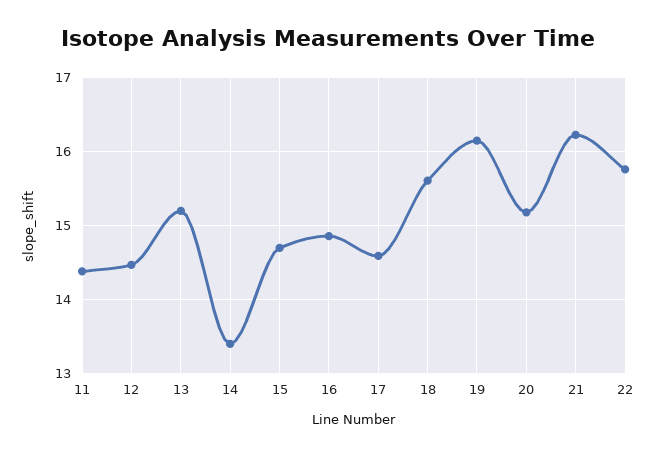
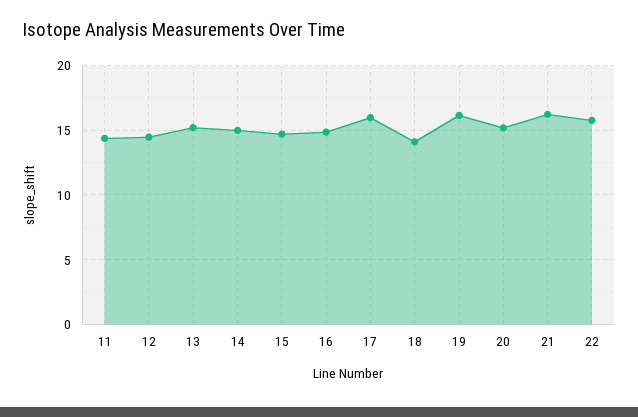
  {
    "11": 14.4,
    "12": 14.5,
    "13": 15.2,
-   "14": 13.4,
+   "14": 15,
    "15": 14.7,
    "16": 14.9,
-   "17": 14.6,
+   "17": 16,
-   "18": 15.6,
+   "18": 14,
    "19": 16.2,
    "20": 15.2,
    "21": 16.2,
    "22": 15.8
  }

